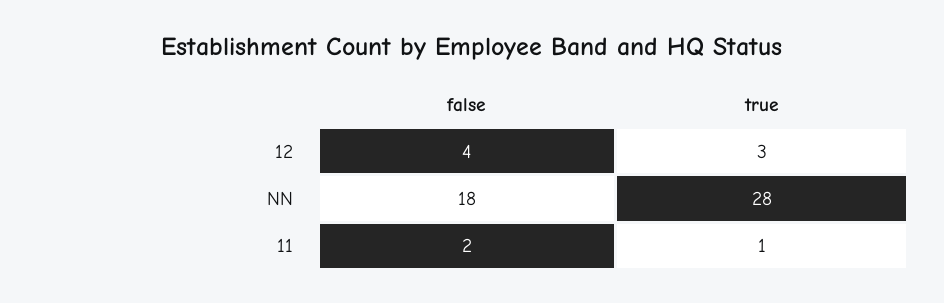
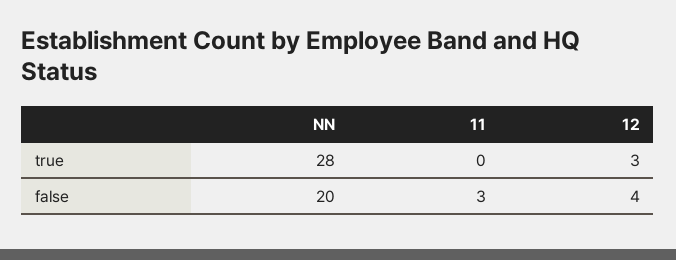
  {
    "false": {
      "12": 4,
-     "NN": 18,
+     "NN": 20,
-     "11": 2
+     "11": 3
    },
    "true": {
      "12": 3,
      "NN": 28,
-     "11": 1
+     "11": 0
    }
  }

